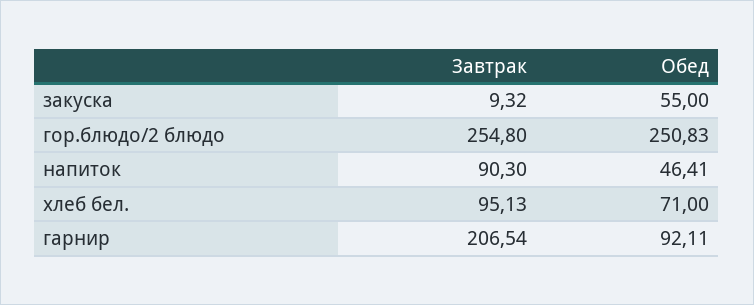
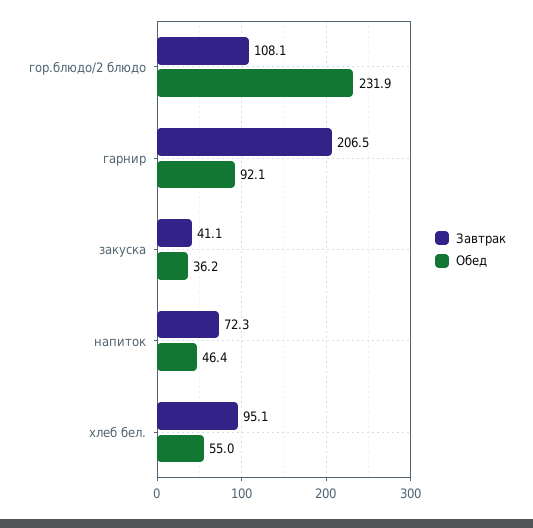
  {
    "Завтрак": {
-     "закуска": 9.32,
+     "закуска": 41.1,
-     "гор.блюдо/2 блюдо": 254.8,
+     "гор.блюдо/2 блюдо": 108.1,
-     "напиток": 90.3,
+     "напиток": 72.3,
      "хлеб бел.": 95.13,
      "гарнир": 206.54
    },
    "Обед": {
-     "закуска": 55,
+     "закуска": 36.2,
-     "гор.блюдо/2 блюдо": 250.83,
+     "гор.блюдо/2 блюдо": 231.9,
      "напиток": 46.41,
-     "хлеб бел.": 71,
+     "хлеб бел.": 55,
      "гарнир": 92.11
    }
  }

